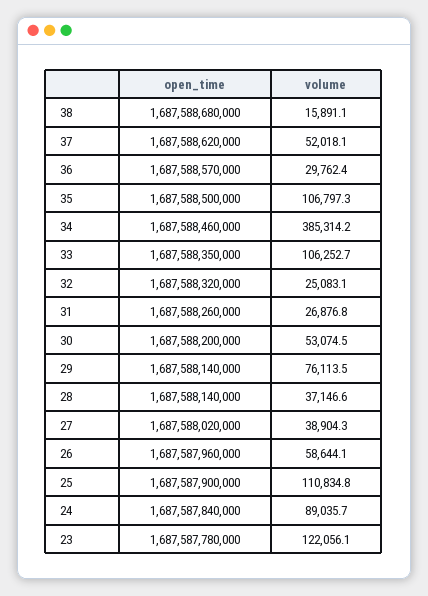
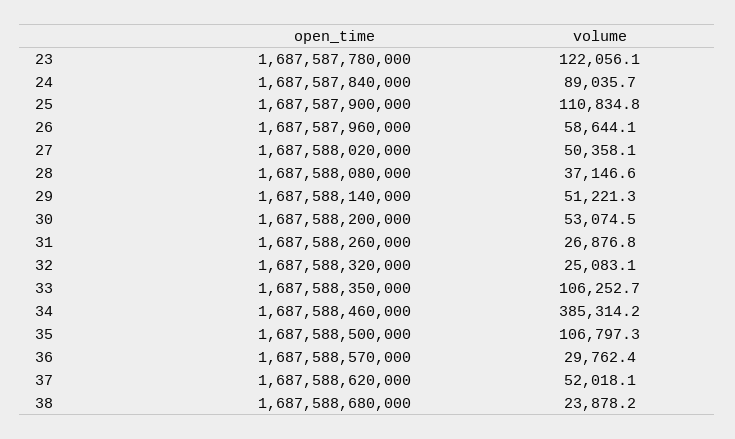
  {
    "open_time": {
      "38": 1687588680000,
      "37": 1687588620000,
      "36": 1687588570000,
      "35": 1687588500000,
      "34": 1687588460000,
      "33": 1687588350000,
      "32": 1687588320000,
      "31": 1687588260000,
      "30": 1687588200000,
      "29": 1687588140000,
-     "28": 1687588140000,
+     "28": 1687588080000,
      "27": 1687588020000,
      "26": 1687587960000,
      "25": 1687587900000,
      "24": 1687587840000,
      "23": 1687587780000
    },
    "volume": {
-     "38": 15891.1,
+     "38": 23878.2,
      "37": 52018.1,
      "36": 29762.4,
      "35": 106797.3,
      "34": 385314.2,
      "33": 106252.7,
      "32": 25083.1,
      "31": 26876.8,
      "30": 53074.5,
-     "29": 76113.5,
+     "29": 51221.3,
      "28": 37146.6,
-     "27": 38904.3,
+     "27": 50358.1,
      "26": 58644.1,
      "25": 110834.8,
      "24": 89035.7,
      "23": 122056.1
    }
  }

